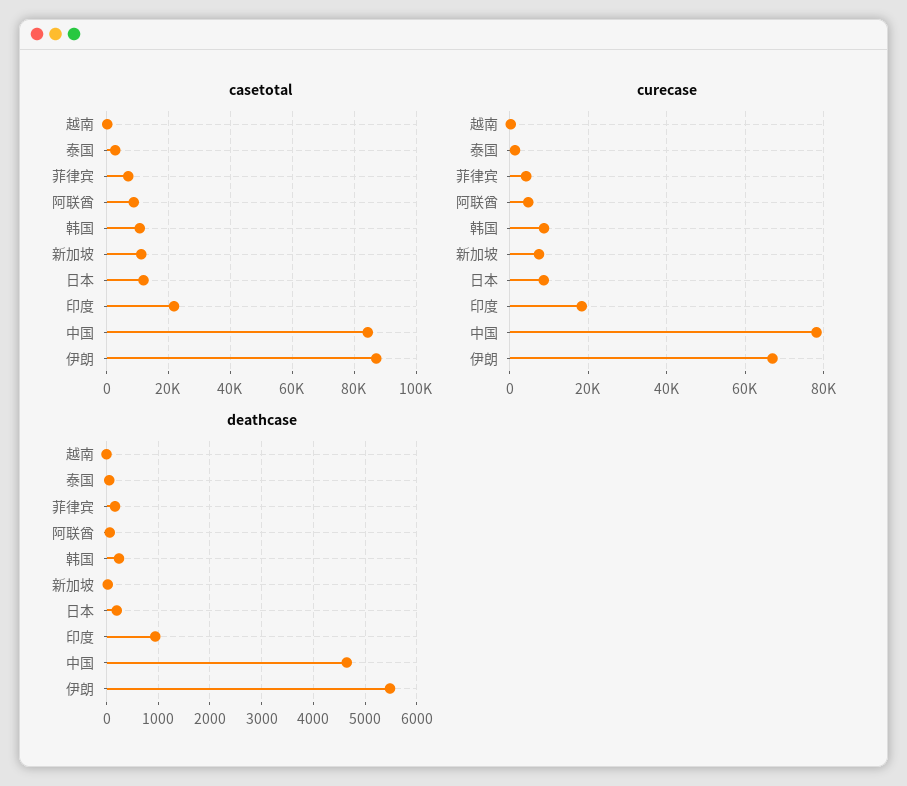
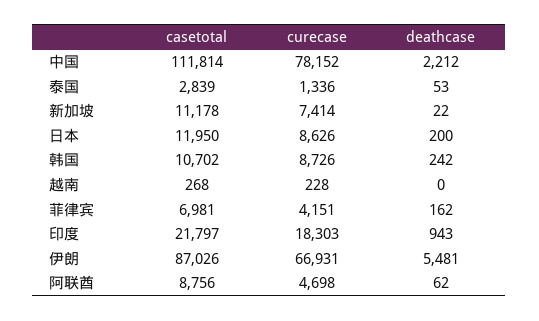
  {
    "casetotal": {
      "越南": 268,
      "泰国": 2839,
      "菲律宾": 6981,
      "阿联酋": 8756,
      "韩国": 10702,
      "新加坡": 11178,
      "日本": 11950,
      "印度": 21797,
-     "中国": 84000,
+     "中国": 111814,
      "伊朗": 87026
    },
    "curecase": {
      "越南": 228,
      "泰国": 1336,
      "菲律宾": 4151,
      "阿联酋": 4698,
      "韩国": 8726,
      "新加坡": 7414,
      "日本": 8626,
      "印度": 18303,
      "中国": 78152,
      "伊朗": 66931
    },
    "deathcase": {
      "越南": 0,
      "泰国": 53,
      "菲律宾": 162,
      "阿联酋": 62,
      "韩国": 242,
      "新加坡": 22,
      "日本": 200,
      "印度": 943,
-     "中国": 4600,
+     "中国": 2212,
      "伊朗": 5481
    }
  }

